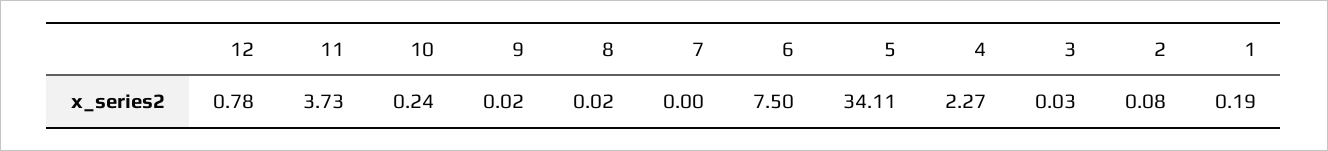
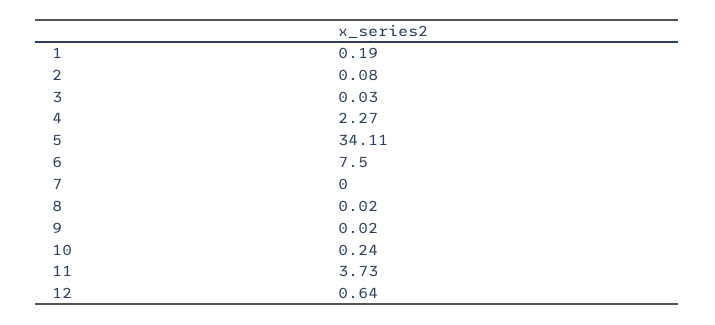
  {
-   "12": 0.78,
+   "12": 0.64,
    "11": 3.73,
    "10": 0.24,
    "9": 0.02,
    "8": 0.02,
    "7": 0,
    "6": 7.5,
    "5": 34.11,
    "4": 2.27,
    "3": 0.03,
    "2": 0.08,
    "1": 0.19
  }

